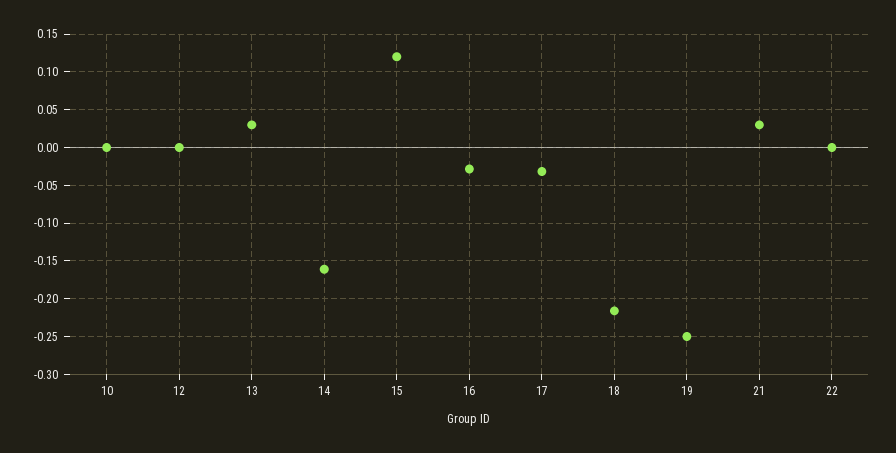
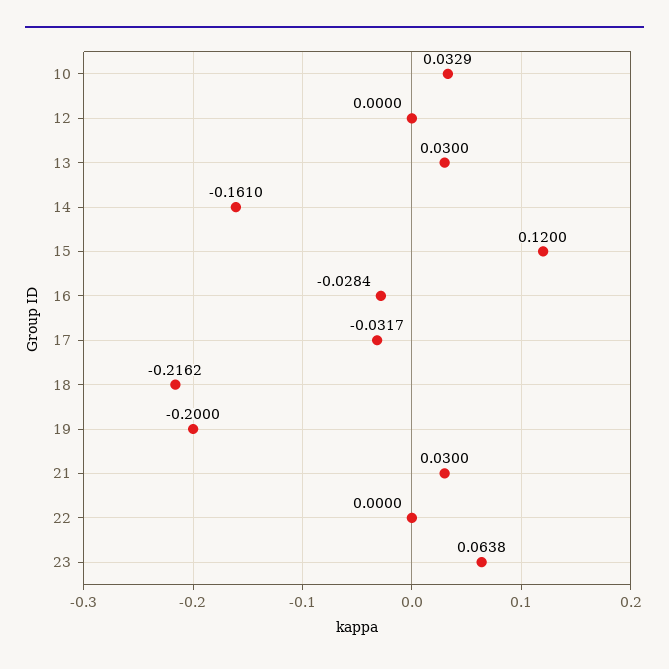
  {
-   "10": 0,
+   "10": 0.0329,
    "12": 0,
    "13": 0.03,
    "14": -0.161,
    "15": 0.12,
    "16": -0.0284,
    "17": -0.0317,
    "18": -0.2162,
-   "19": -0.25,
+   "19": -0.2,
    "21": 0.03,
-   "22": 0
+   "22": 0,
+   "23": 0.0638
  }

